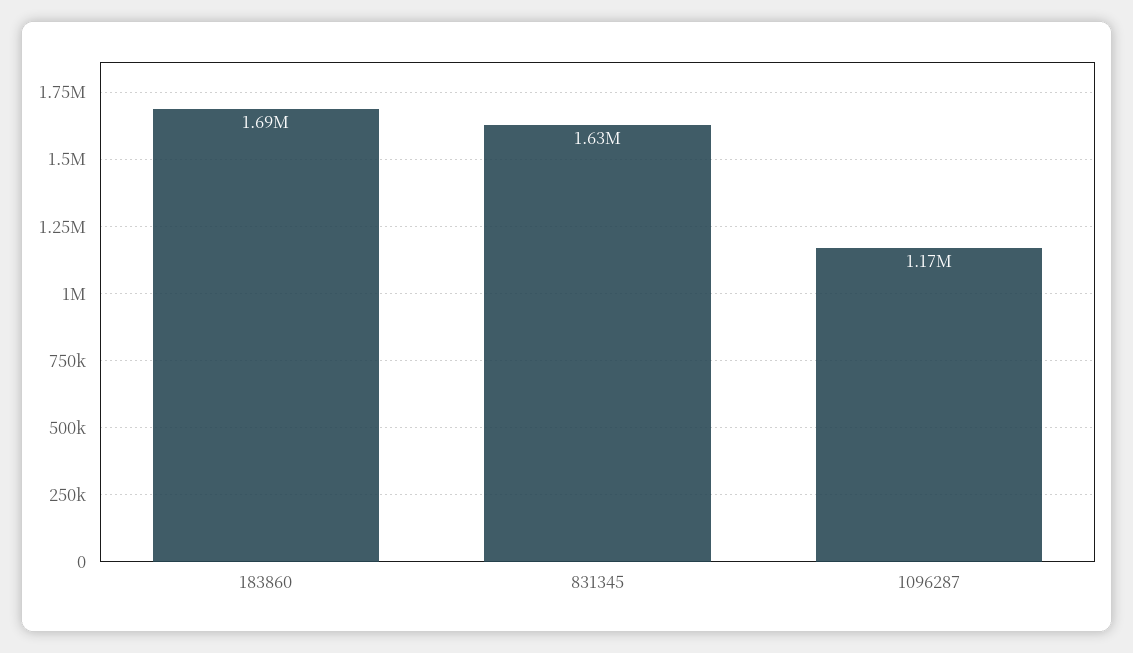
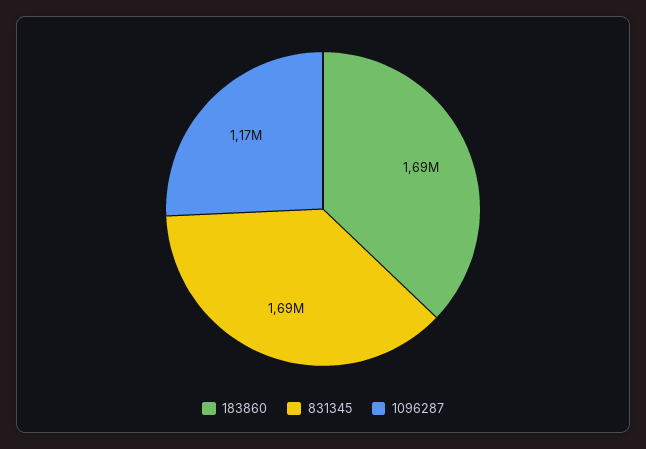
  {
    "183860": 1690000,
-   "831345": 1630000,
+   "831345": 1690000,
    "1096287": 1170000
  }

